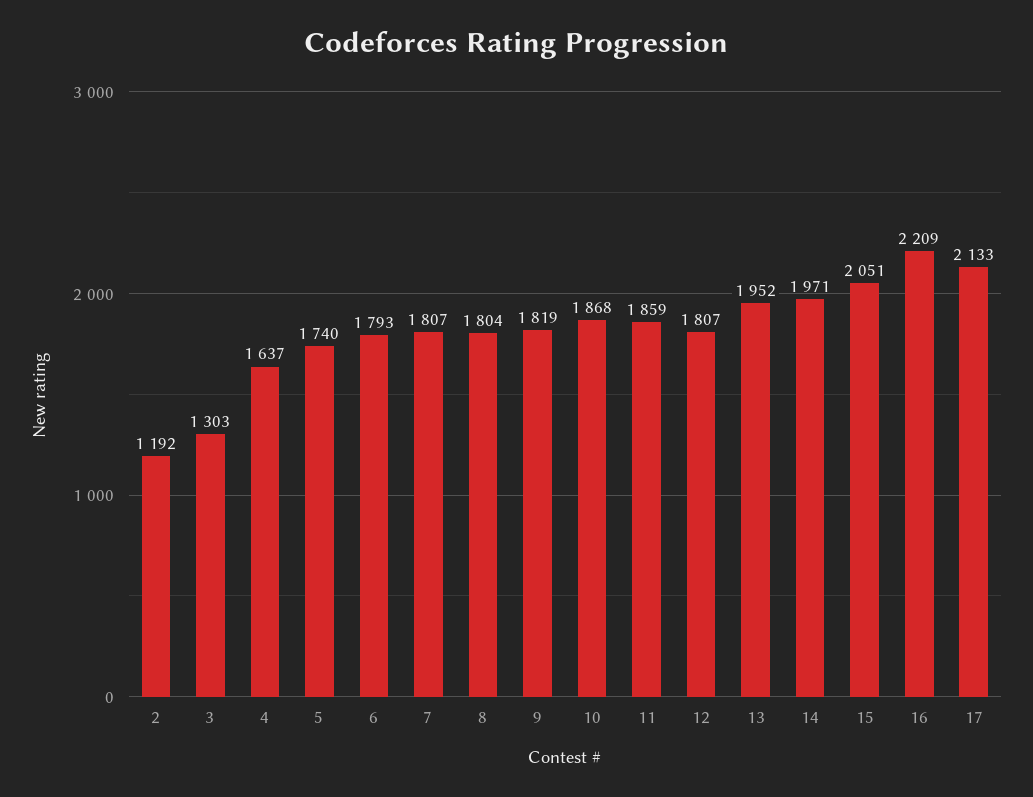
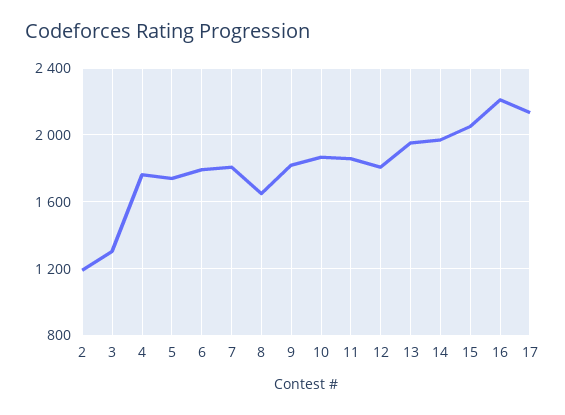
  {
    "2": 1192,
    "3": 1303,
-   "4": 1637,
+   "4": 1750,
    "5": 1740,
    "6": 1793,
    "7": 1807,
-   "8": 1804,
+   "8": 1650,
    "9": 1819,
    "10": 1868,
    "11": 1859,
    "12": 1807,
    "13": 1952,
    "14": 1971,
    "15": 2051,
    "16": 2209,
    "17": 2133
  }

